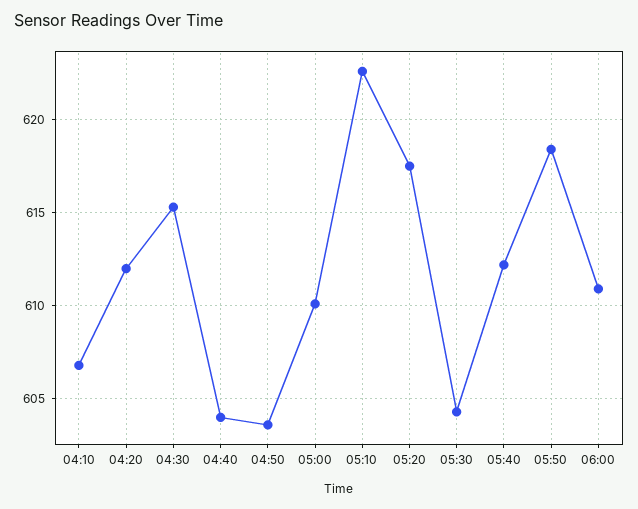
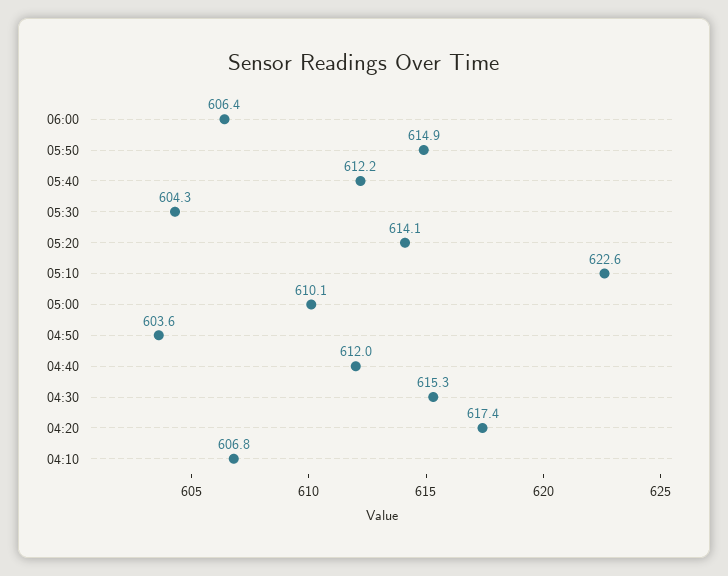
  {
    "04:10": 606.8,
-   "04:20": 612,
+   "04:20": 617.4,
    "04:30": 615.3,
-   "04:40": 604,
+   "04:40": 612,
    "04:50": 603.6,
    "05:00": 610.1,
    "05:10": 622.6,
-   "05:20": 617.5,
+   "05:20": 614.1,
    "05:30": 604.3,
    "05:40": 612.2,
-   "05:50": 618.5,
+   "05:50": 614.9,
-   "06:00": 611
+   "06:00": 606.4
  }

